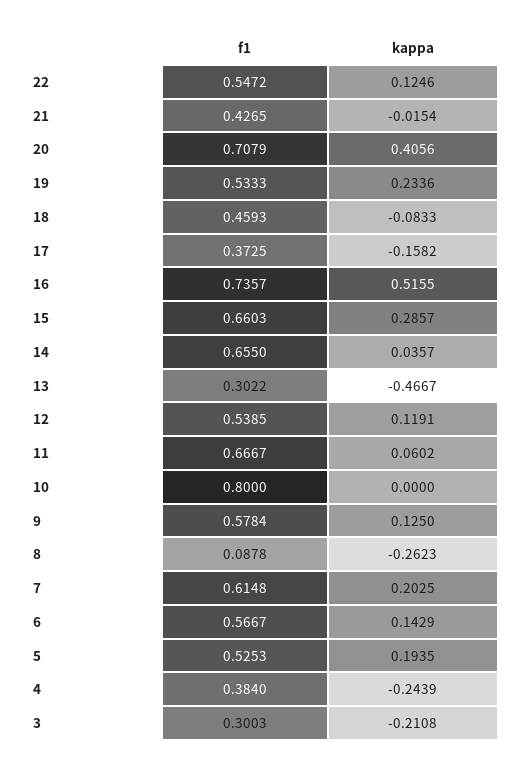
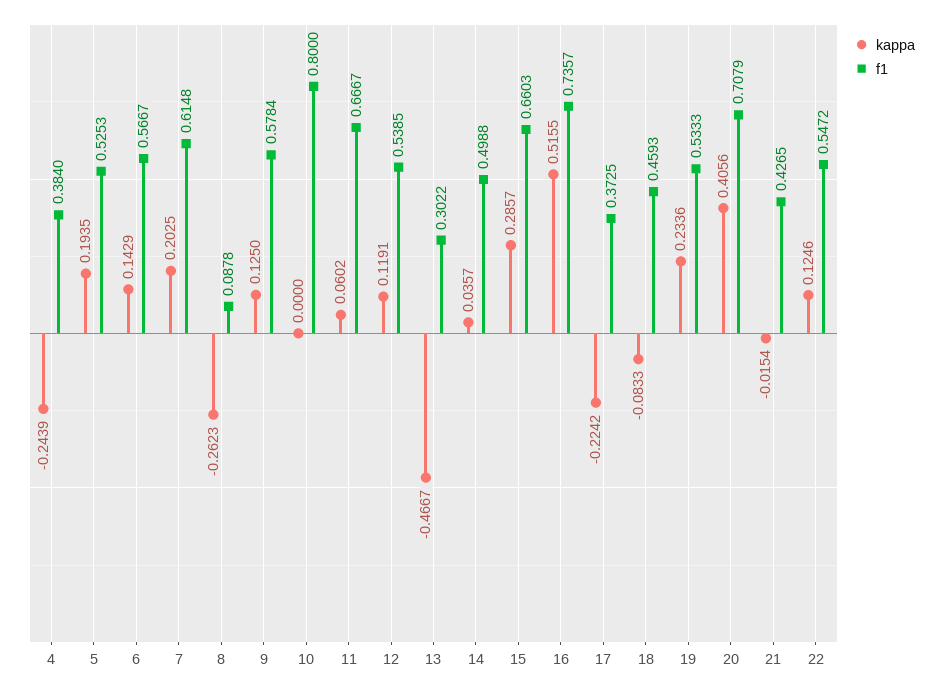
  {
    "f1": {
      "22": 0.5472,
      "21": 0.4265,
      "20": 0.7079,
      "19": 0.5333,
      "18": 0.4593,
      "17": 0.3725,
      "16": 0.7357,
      "15": 0.6603,
-     "14": 0.655,
+     "14": 0.4988,
      "13": 0.3022,
      "12": 0.5385,
      "11": 0.6667,
      "10": 0.8,
      "9": 0.5784,
      "8": 0.0878,
      "7": 0.6148,
      "6": 0.5667,
      "5": 0.5253,
-     "4": 0.384,
+     "4": 0.384
-     "3": 0.3003
    },
    "kappa": {
      "22": 0.1246,
      "21": -0.0154,
      "20": 0.4056,
      "19": 0.2336,
      "18": -0.0833,
-     "17": -0.1582,
+     "17": -0.2242,
      "16": 0.5155,
      "15": 0.2857,
      "14": 0.0357,
      "13": -0.4667,
      "12": 0.1191,
      "11": 0.0602,
      "10": 0,
      "9": 0.125,
      "8": -0.2623,
      "7": 0.2025,
      "6": 0.1429,
      "5": 0.1935,
-     "4": -0.2439,
+     "4": -0.2439
-     "3": -0.2108
    }
  }

